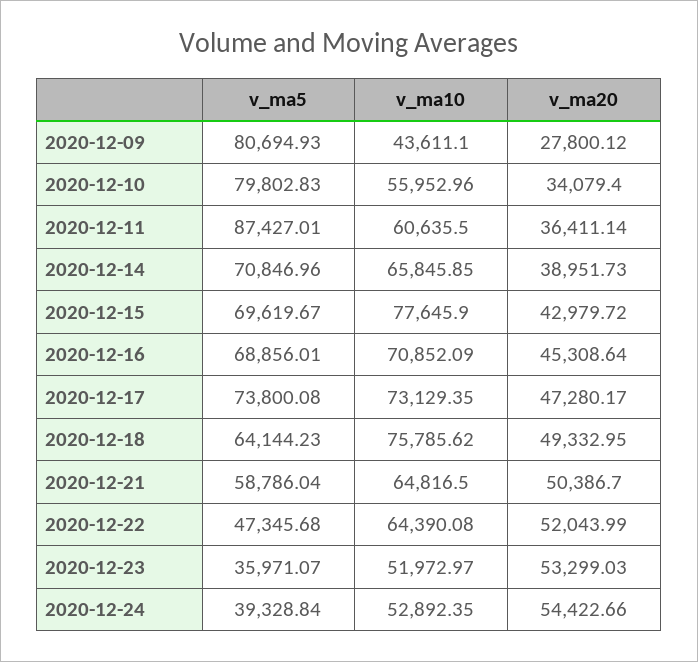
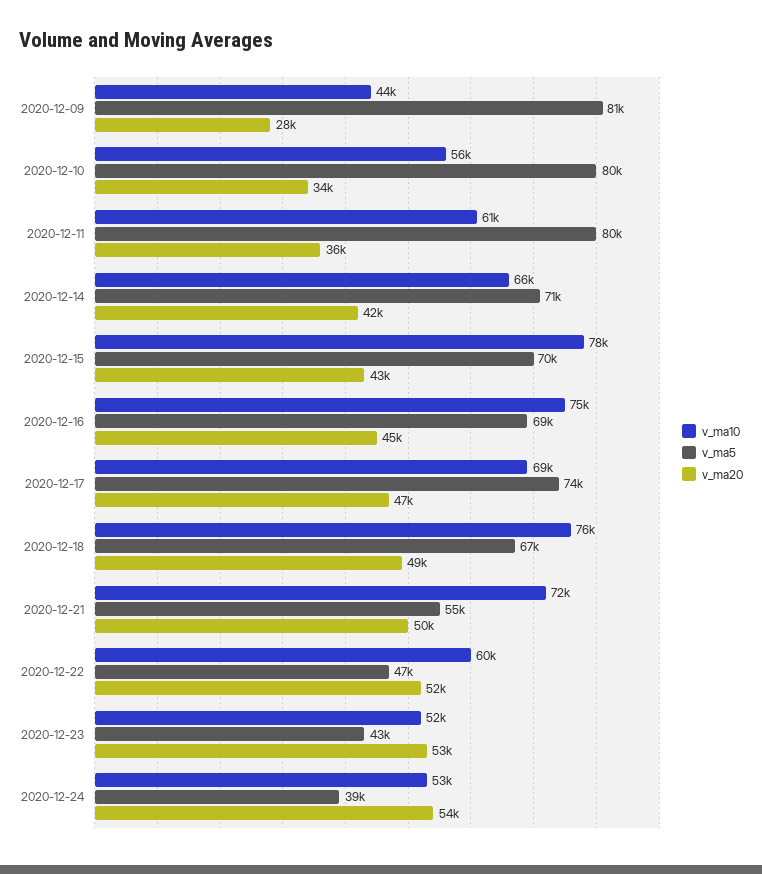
  {
    "v_ma5": {
      "2020-12-09": 80694.93,
      "2020-12-10": 79802.83,
-     "2020-12-11": 87427.01,
+     "2020-12-11": 80000,
      "2020-12-14": 70846.96,
      "2020-12-15": 69619.67,
      "2020-12-16": 68856.01,
      "2020-12-17": 73800.08,
-     "2020-12-18": 64144.23,
+     "2020-12-18": 67000,
-     "2020-12-21": 58786.04,
+     "2020-12-21": 55000,
      "2020-12-22": 47345.68,
-     "2020-12-23": 35971.07,
+     "2020-12-23": 43000,
      "2020-12-24": 39328.84
    },
    "v_ma10": {
      "2020-12-09": 43611.1,
      "2020-12-10": 55952.96,
      "2020-12-11": 60635.5,
      "2020-12-14": 65845.85,
      "2020-12-15": 77645.9,
-     "2020-12-16": 70852.09,
+     "2020-12-16": 75000,
-     "2020-12-17": 73129.35,
+     "2020-12-17": 69000,
      "2020-12-18": 75785.62,
-     "2020-12-21": 64816.5,
+     "2020-12-21": 72000,
-     "2020-12-22": 64390.08,
+     "2020-12-22": 60000,
      "2020-12-23": 51972.97,
      "2020-12-24": 52892.35
    },
    "v_ma20": {
      "2020-12-09": 27800.12,
      "2020-12-10": 34079.4,
      "2020-12-11": 36411.14,
-     "2020-12-14": 38951.73,
+     "2020-12-14": 42000,
      "2020-12-15": 42979.72,
      "2020-12-16": 45308.64,
      "2020-12-17": 47280.17,
      "2020-12-18": 49332.95,
      "2020-12-21": 50386.7,
      "2020-12-22": 52043.99,
      "2020-12-23": 53299.03,
      "2020-12-24": 54422.66
    }
  }

